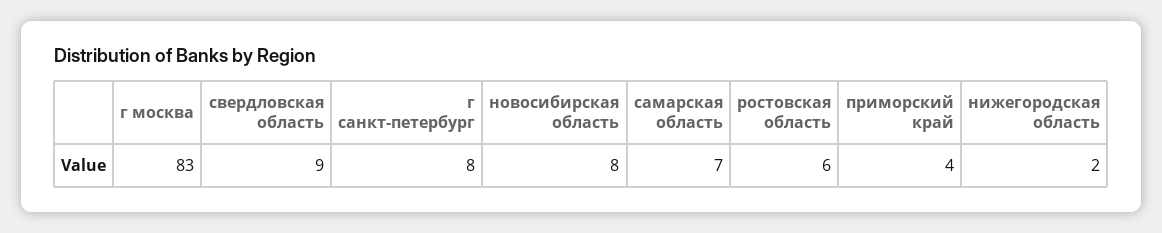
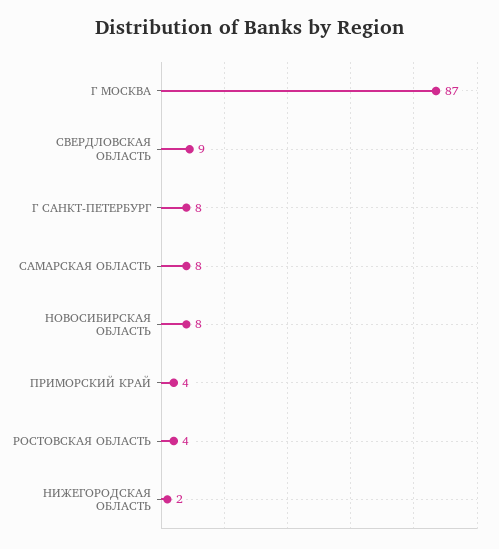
  {
-   "г москва": 83,
+   "г москва": 87,
    "свердловская область": 9,
    "г санкт-петербург": 8,
    "новосибирская область": 8,
-   "самарская область": 7,
+   "самарская область": 8,
-   "ростовская область": 6,
+   "ростовская область": 4,
    "приморский край": 4,
    "нижегородская область": 2
  }

